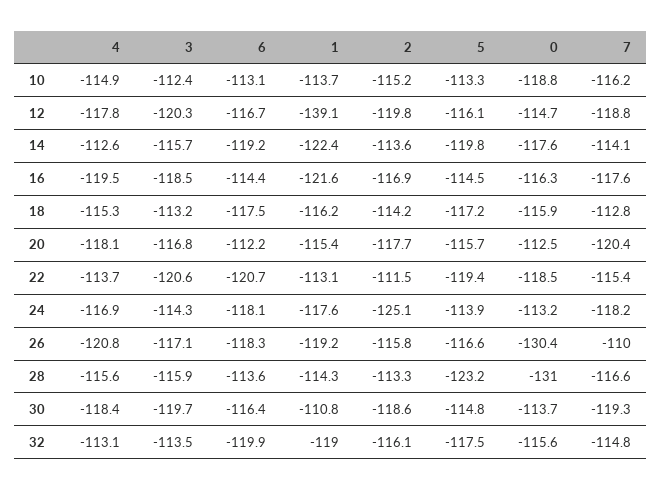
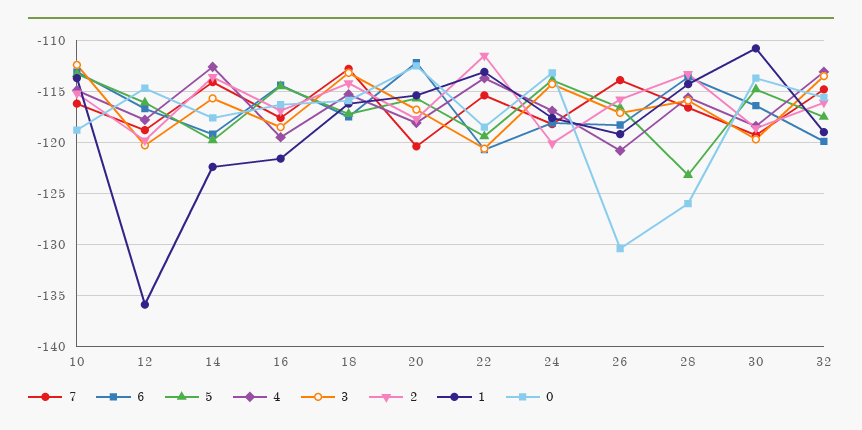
  {
    "4": {
      "10": -114.9,
      "12": -117.8,
      "14": -112.6,
      "16": -119.5,
      "18": -115.3,
      "20": -118.1,
      "22": -113.7,
      "24": -116.9,
      "26": -120.8,
      "28": -115.6,
      "30": -118.4,
      "32": -113.1
    },
    "3": {
      "10": -112.4,
      "12": -120.3,
      "14": -115.7,
      "16": -118.5,
      "18": -113.2,
      "20": -116.8,
      "22": -120.6,
      "24": -114.3,
      "26": -117.1,
      "28": -115.9,
      "30": -119.7,
      "32": -113.5
    },
    "6": {
      "10": -113.1,
      "12": -116.7,
      "14": -119.2,
      "16": -114.4,
      "18": -117.5,
      "20": -112.2,
      "22": -120.7,
      "24": -118.1,
      "26": -118.3,
      "28": -113.6,
      "30": -116.4,
      "32": -119.9
    },
    "1": {
      "10": -113.7,
-     "12": -139.1,
+     "12": -136,
      "14": -122.4,
      "16": -121.6,
      "18": -116.2,
      "20": -115.4,
      "22": -113.1,
      "24": -117.6,
      "26": -119.2,
      "28": -114.3,
      "30": -110.8,
      "32": -119
    },
    "2": {
      "10": -115.2,
      "12": -119.8,
      "14": -113.6,
      "16": -116.9,
      "18": -114.2,
      "20": -117.7,
      "22": -111.5,
-     "24": -125.1,
+     "24": -120,
      "26": -115.8,
      "28": -113.3,
      "30": -118.6,
      "32": -116.1
    },
    "5": {
      "10": -113.3,
      "12": -116.1,
      "14": -119.8,
      "16": -114.5,
      "18": -117.2,
      "20": -115.7,
      "22": -119.4,
      "24": -113.9,
      "26": -116.6,
      "28": -123.2,
      "30": -114.8,
      "32": -117.5
    },
    "0": {
      "10": -118.8,
      "12": -114.7,
      "14": -117.6,
      "16": -116.3,
      "18": -115.9,
      "20": -112.5,
      "22": -118.5,
      "24": -113.2,
      "26": -130.4,
-     "28": -131,
+     "28": -126,
      "30": -113.7,
      "32": -115.6
    },
    "7": {
      "10": -116.2,
      "12": -118.8,
      "14": -114.1,
      "16": -117.6,
      "18": -112.8,
      "20": -120.4,
      "22": -115.4,
      "24": -118.2,
-     "26": -110,
+     "26": -114,
      "28": -116.6,
      "30": -119.3,
      "32": -114.8
    }
  }

